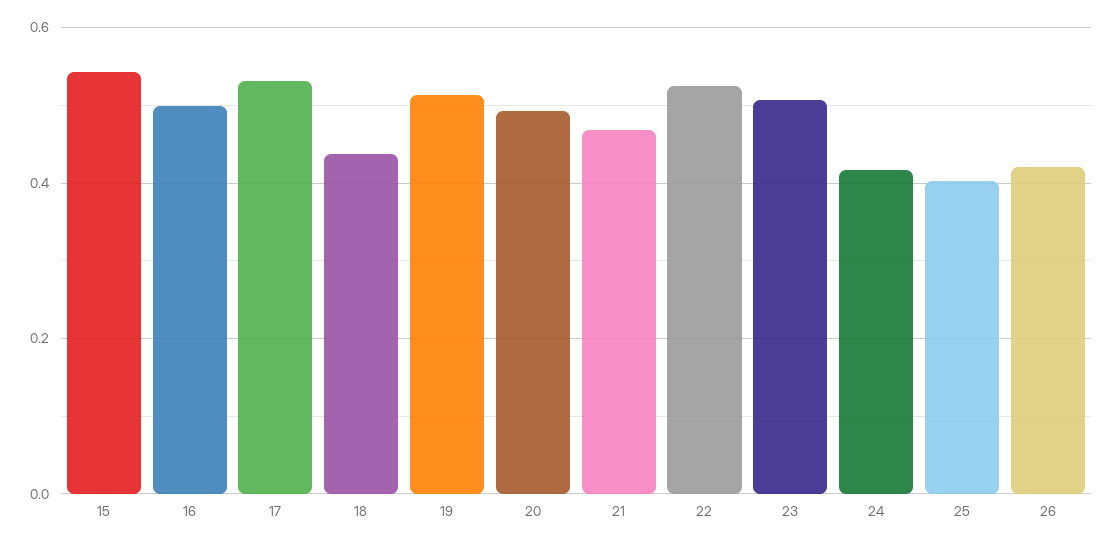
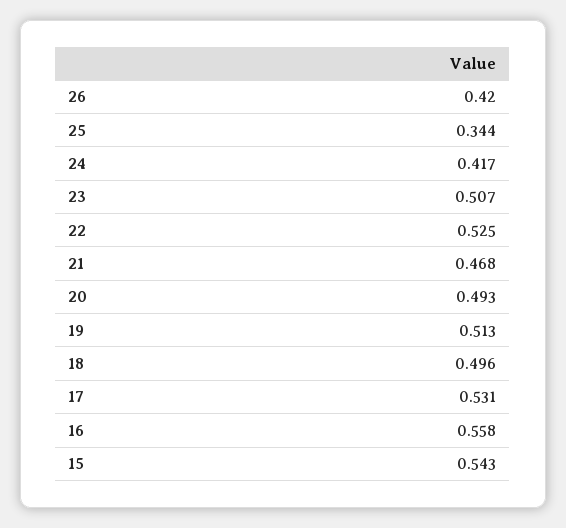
  {
    "15": 0.543,
-   "16": 0.5,
+   "16": 0.558,
    "17": 0.531,
-   "18": 0.44,
+   "18": 0.496,
    "19": 0.513,
    "20": 0.493,
    "21": 0.468,
    "22": 0.525,
    "23": 0.507,
    "24": 0.417,
-   "25": 0.4,
+   "25": 0.344,
    "26": 0.42
  }

